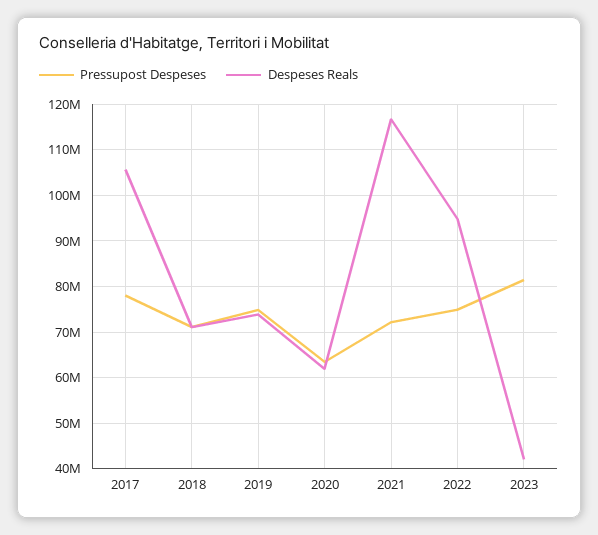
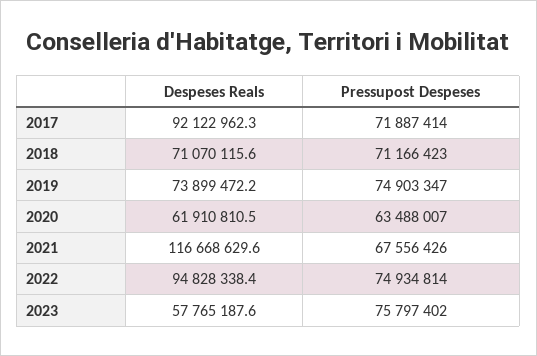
  {
    "Pressupost Despeses": {
-     "2017": 78000000,
+     "2017": 71887414,
      "2018": 71166423,
      "2019": 74903347,
      "2020": 63488007,
-     "2021": 72000000,
+     "2021": 67556426,
      "2022": 74934814,
-     "2023": 82000000
+     "2023": 75797402
    },
    "Despeses Reals": {
-     "2017": 106000000,
+     "2017": 92122962.3,
      "2018": 71070115.6,
      "2019": 73899472.2,
      "2020": 61910810.5,
      "2021": 116668629.6,
      "2022": 94828338.4,
-     "2023": 42000000
+     "2023": 57765187.6
    }
  }

